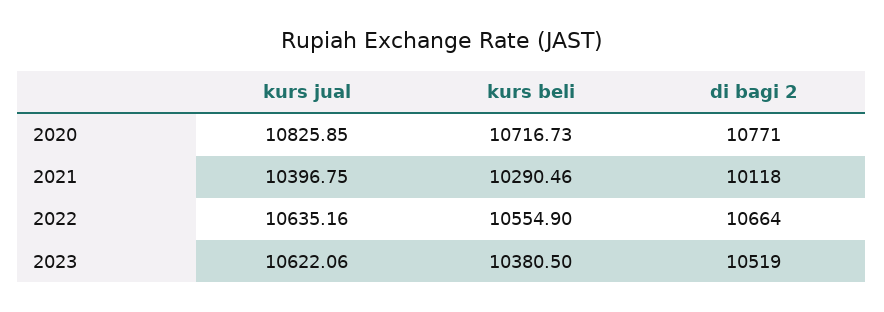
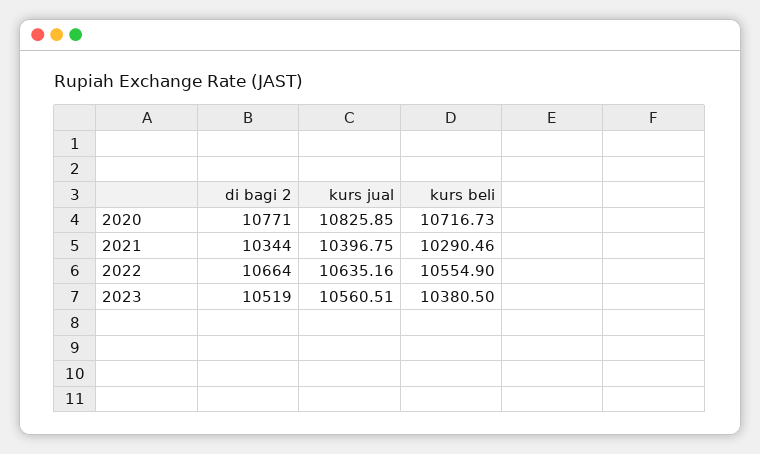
  {
    "kurs jual": {
      "2020": 10825.85,
      "2021": 10396.75,
      "2022": 10635.16,
-     "2023": 10622.06
+     "2023": 10560.51
    },
    "kurs beli": {
      "2020": 10716.73,
      "2021": 10290.46,
      "2022": 10554.9,
      "2023": 10380.5
    },
    "di bagi 2": {
      "2020": 10771,
-     "2021": 10118,
+     "2021": 10344,
      "2022": 10664,
      "2023": 10519
    }
  }

